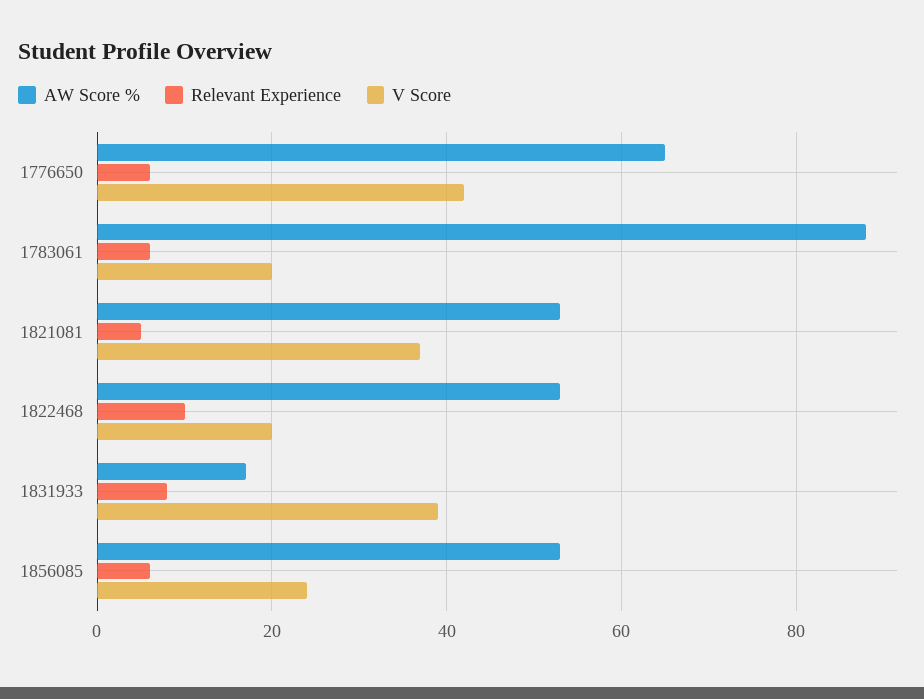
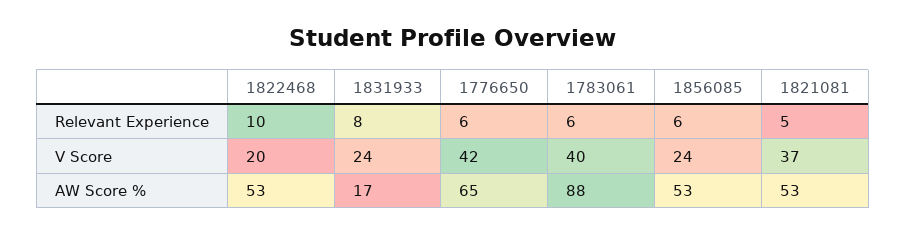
  {
    "AW Score %": {
      "1776650": 65,
      "1783061": 88,
      "1821081": 53,
      "1822468": 53,
      "1831933": 17,
      "1856085": 53
    },
    "Relevant Experience": {
      "1776650": 6,
      "1783061": 6,
      "1821081": 5,
      "1822468": 10,
      "1831933": 8,
      "1856085": 6
    },
    "V Score": {
      "1776650": 42,
-     "1783061": 20,
+     "1783061": 40,
      "1821081": 37,
      "1822468": 20,
-     "1831933": 40,
+     "1831933": 24,
      "1856085": 24
    }
  }

